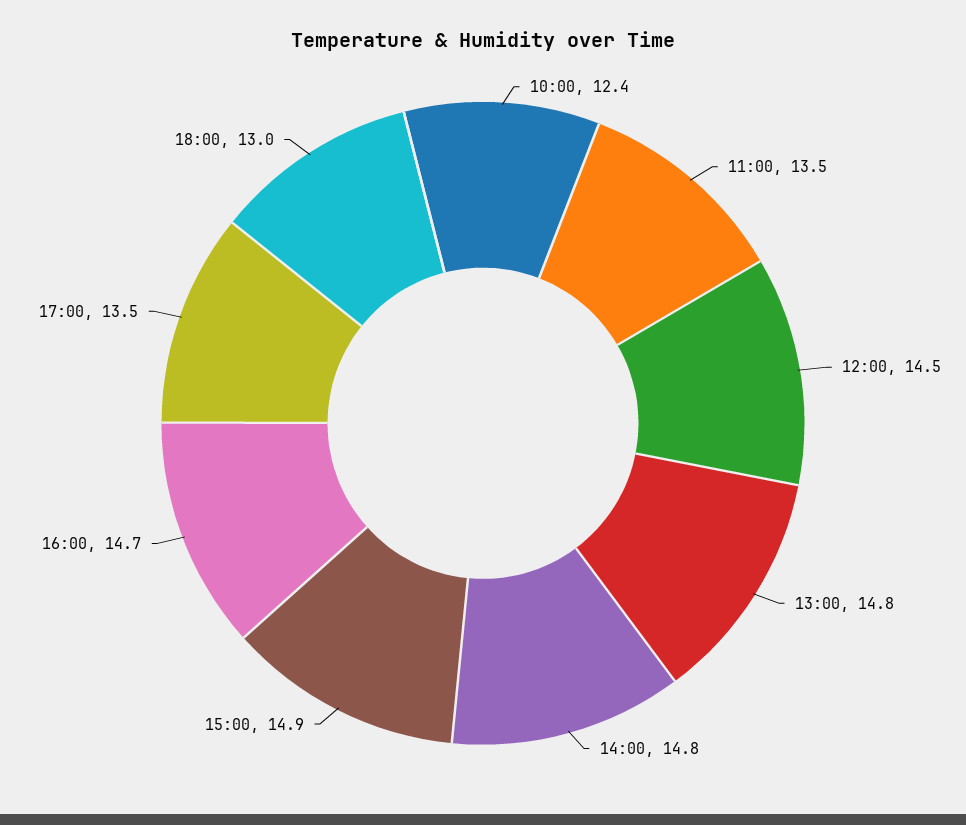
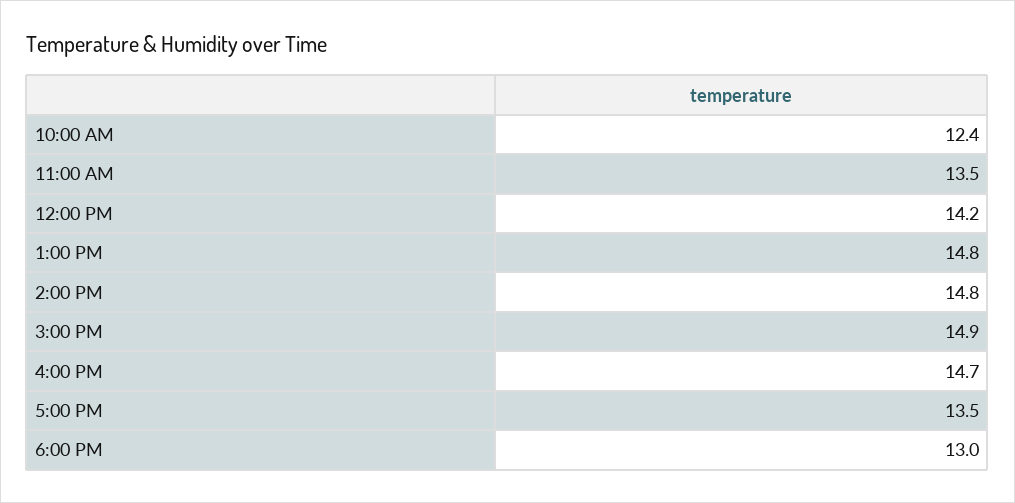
  {
    "10:00": 12.4,
    "11:00": 13.5,
-   "12:00": 14.5,
+   "12:00": 14.2,
    "13:00": 14.8,
    "14:00": 14.8,
    "15:00": 14.9,
    "16:00": 14.7,
    "17:00": 13.5,
    "18:00": 13
  }

